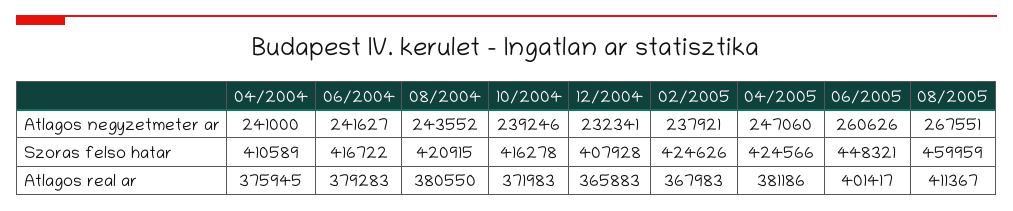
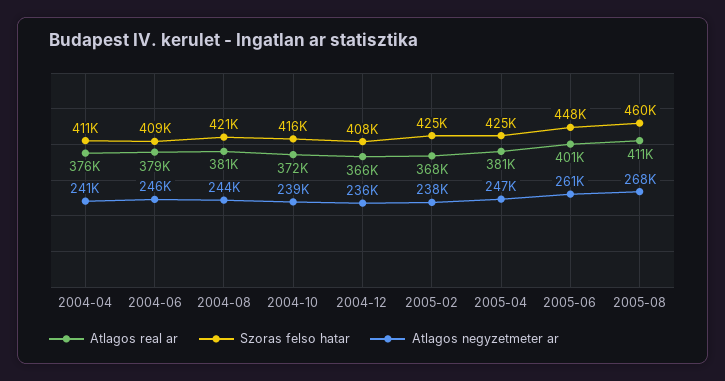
  {
    "Atlagos negyzetmeter ar": {
      "04/2004": 241000,
-     "06/2004": 241627,
+     "06/2004": 246000,
      "08/2004": 243552,
      "10/2004": 239246,
-     "12/2004": 232341,
+     "12/2004": 236000,
      "02/2005": 237921,
      "04/2005": 247060,
      "06/2005": 260626,
      "08/2005": 267551
    },
    "Szoras felso hatar": {
      "04/2004": 410589,
-     "06/2004": 416722,
+     "06/2004": 409000,
      "08/2004": 420915,
      "10/2004": 416278,
      "12/2004": 407928,
      "02/2005": 424626,
      "04/2005": 424566,
      "06/2005": 448321,
      "08/2005": 459959
    },
    "Atlagos real ar": {
      "04/2004": 375945,
      "06/2004": 379283,
      "08/2004": 380550,
      "10/2004": 371983,
      "12/2004": 365883,
      "02/2005": 367983,
      "04/2005": 381186,
      "06/2005": 401417,
      "08/2005": 411367
    }
  }

